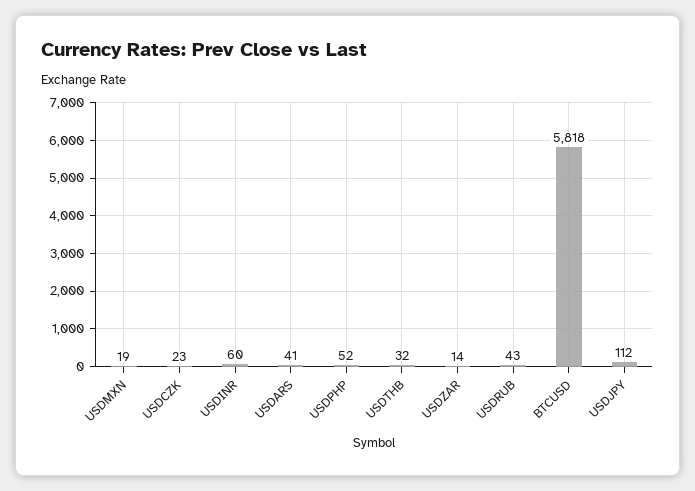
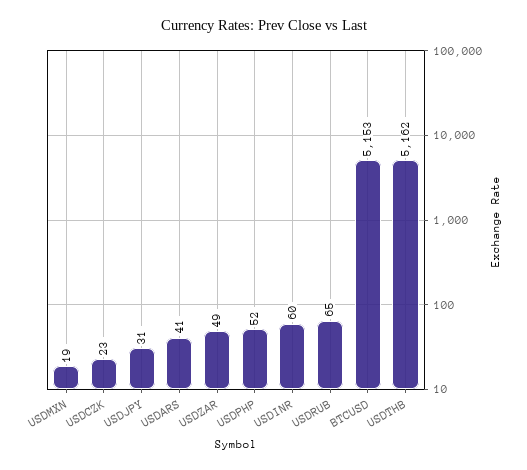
  {
    "USDMXN": 19,
    "USDCZK": 23,
    "USDINR": 60,
    "USDARS": 41,
    "USDPHP": 52,
-   "USDTHB": 32,
+   "USDTHB": 5162,
-   "USDZAR": 14,
+   "USDZAR": 49,
-   "USDRUB": 43,
+   "USDRUB": 65,
-   "BTCUSD": 5818,
+   "BTCUSD": 5153,
-   "USDJPY": 112
+   "USDJPY": 31
  }

